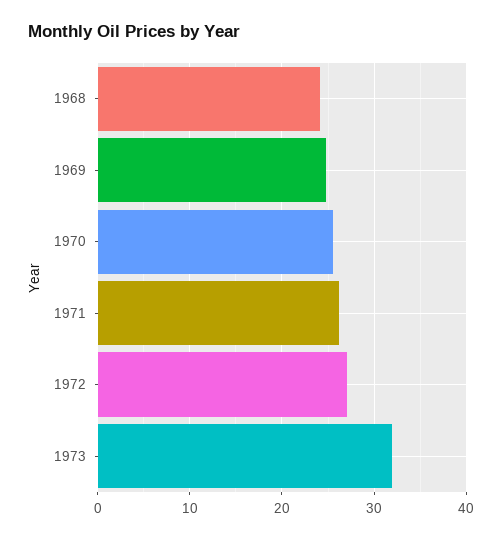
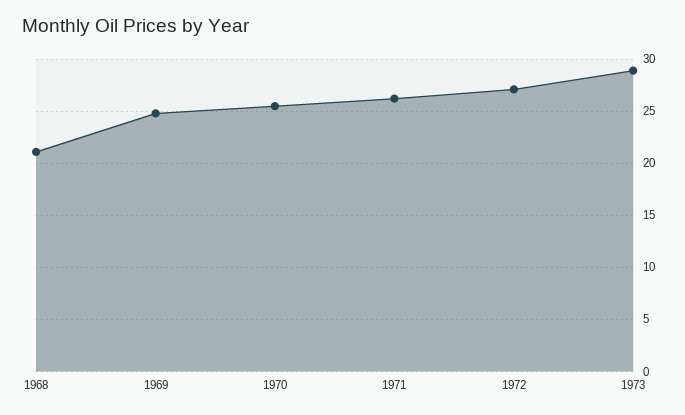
  {
-   "1968": 24,
+   "1968": 21,
    "1969": 25,
    "1970": 26,
    "1971": 26,
    "1972": 27,
-   "1973": 32
+   "1973": 29
  }

